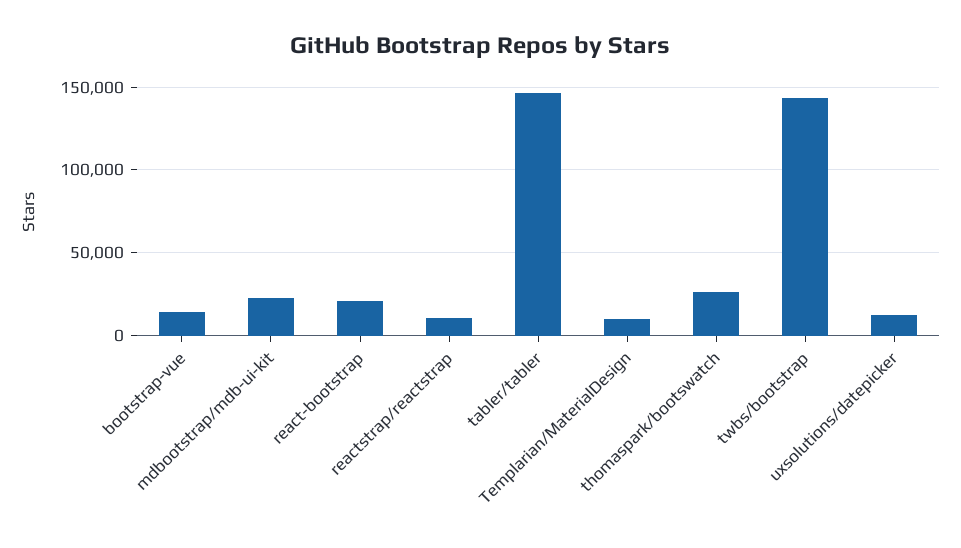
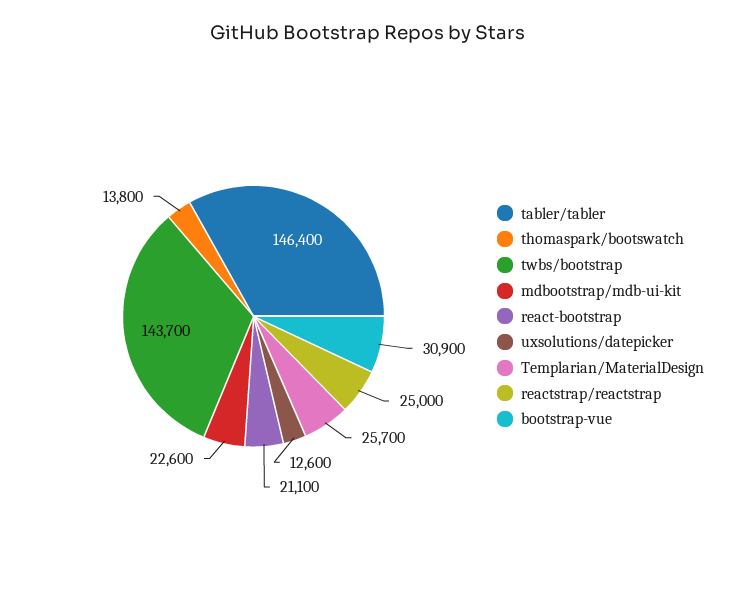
  {
-   "bootstrap-vue": 15000,
+   "bootstrap-vue": 30900,
    "mdbootstrap/mdb-ui-kit": 22600,
    "react-bootstrap": 21100,
-   "reactstrap/reactstrap": 10000,
+   "reactstrap/reactstrap": 25000,
    "tabler/tabler": 146400,
-   "Templarian/MaterialDesign": 10000,
+   "Templarian/MaterialDesign": 25700,
-   "thomaspark/bootswatch": 25000,
+   "thomaspark/bootswatch": 13800,
    "twbs/bootstrap": 143700,
    "uxsolutions/datepicker": 12600
  }

